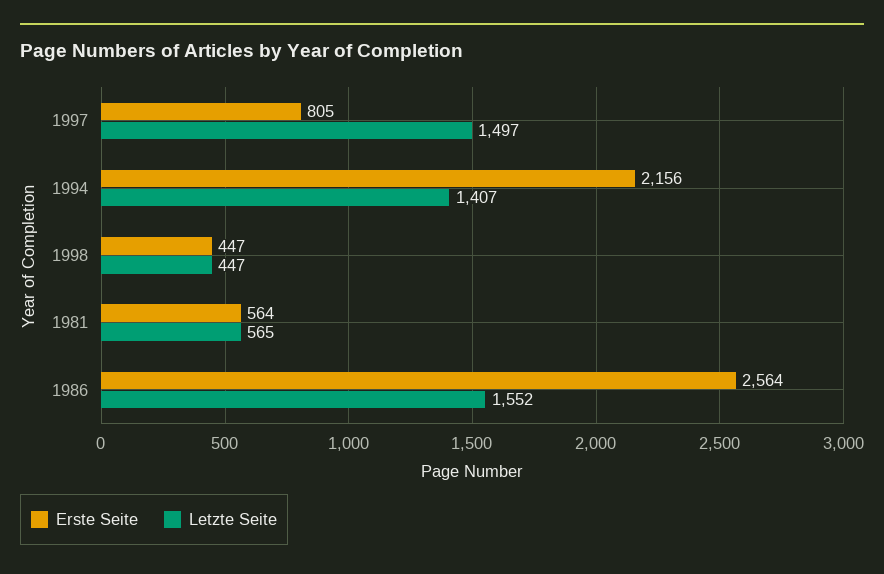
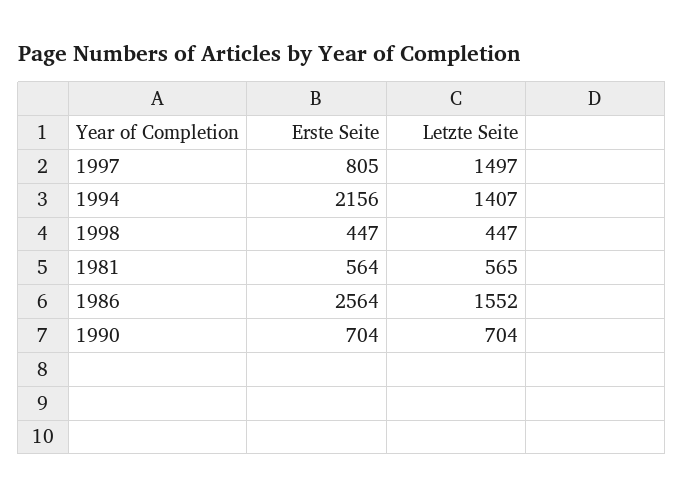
  {
    "Erste Seite": {
      "1997": 805,
      "1994": 2156,
      "1998": 447,
      "1981": 564,
-     "1986": 2564
+     "1986": 2564,
+     "1990": 704
    },
    "Letzte Seite": {
      "1997": 1497,
      "1994": 1407,
      "1998": 447,
      "1981": 565,
-     "1986": 1552
+     "1986": 1552,
+     "1990": 704
    }
  }

